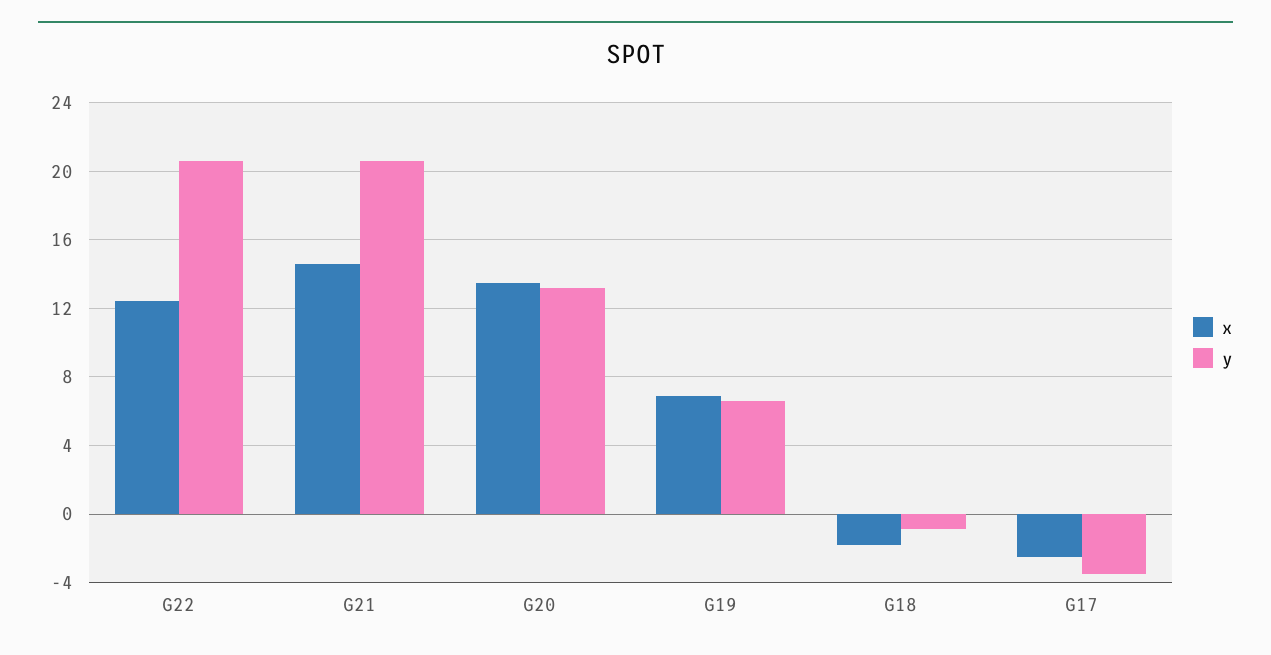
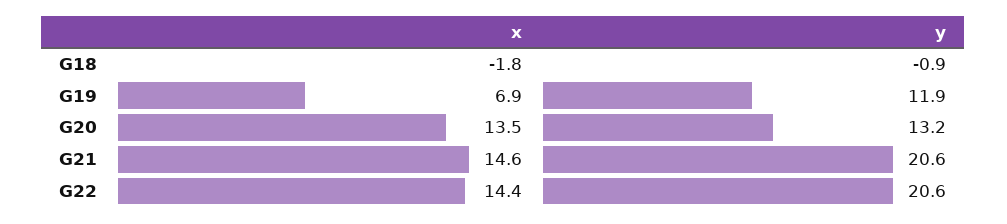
  {
    "x": {
-     "G22": 12.5,
+     "G22": 14.4,
      "G21": 14.6,
      "G20": 13.5,
      "G19": 6.9,
-     "G18": -1.8,
+     "G18": -1.8
-     "G17": -2.5
    },
    "y": {
      "G22": 20.6,
      "G21": 20.6,
      "G20": 13.2,
-     "G19": 6.5,
+     "G19": 11.9,
-     "G18": -0.9,
+     "G18": -0.9
-     "G17": -3.5
    }
  }

